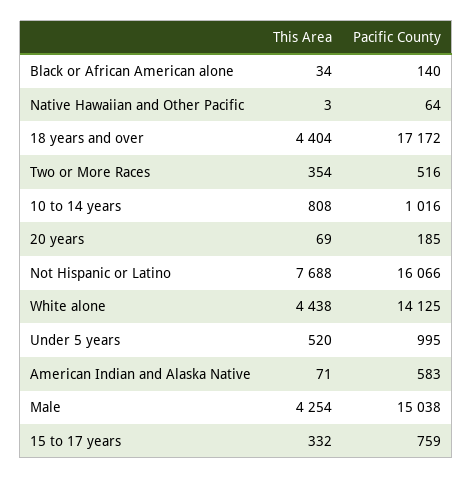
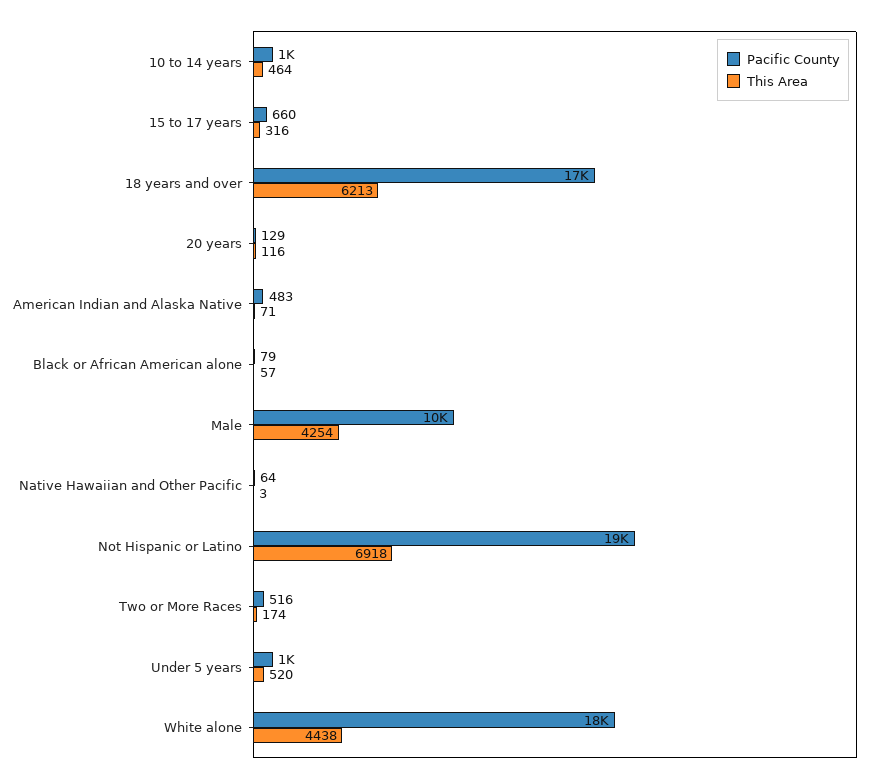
  {
    "This Area": {
-     "Black or African American alone": 34,
+     "Black or African American alone": 57,
      "Native Hawaiian and Other Pacific": 3,
-     "18 years and over": 4404,
+     "18 years and over": 6213,
-     "Two or More Races": 354,
+     "Two or More Races": 174,
-     "10 to 14 years": 808,
+     "10 to 14 years": 464,
-     "20 years": 69,
+     "20 years": 116,
-     "Not Hispanic or Latino": 7688,
+     "Not Hispanic or Latino": 6918,
      "White alone": 4438,
      "Under 5 years": 520,
      "American Indian and Alaska Native": 71,
      "Male": 4254,
-     "15 to 17 years": 332
+     "15 to 17 years": 316
    },
    "Pacific County": {
-     "Black or African American alone": 140,
+     "Black or African American alone": 79,
      "Native Hawaiian and Other Pacific": 64,
      "18 years and over": 17172,
      "Two or More Races": 516,
      "10 to 14 years": 1016,
-     "20 years": 185,
+     "20 years": 129,
-     "Not Hispanic or Latino": 16066,
+     "Not Hispanic or Latino": 19000,
-     "White alone": 14125,
+     "White alone": 18000,
      "Under 5 years": 995,
-     "American Indian and Alaska Native": 583,
+     "American Indian and Alaska Native": 483,
-     "Male": 15038,
+     "Male": 10000,
-     "15 to 17 years": 759
+     "15 to 17 years": 660
    }
  }

